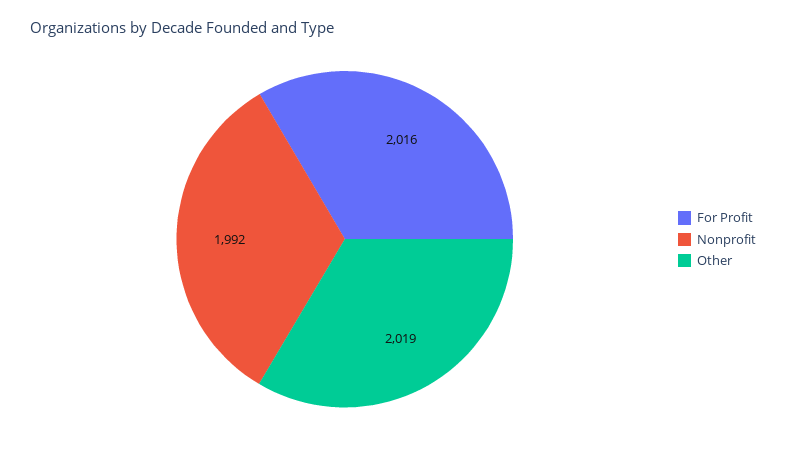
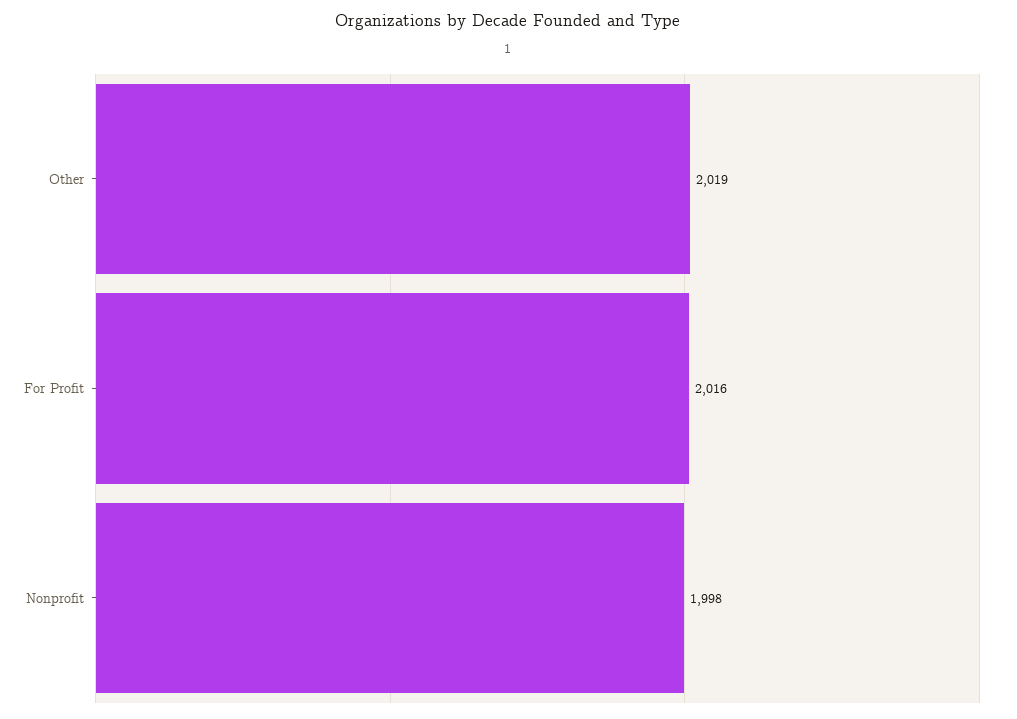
  {
    "For Profit": 2016,
-   "Nonprofit": 1992,
+   "Nonprofit": 1998,
    "Other": 2019
  }

